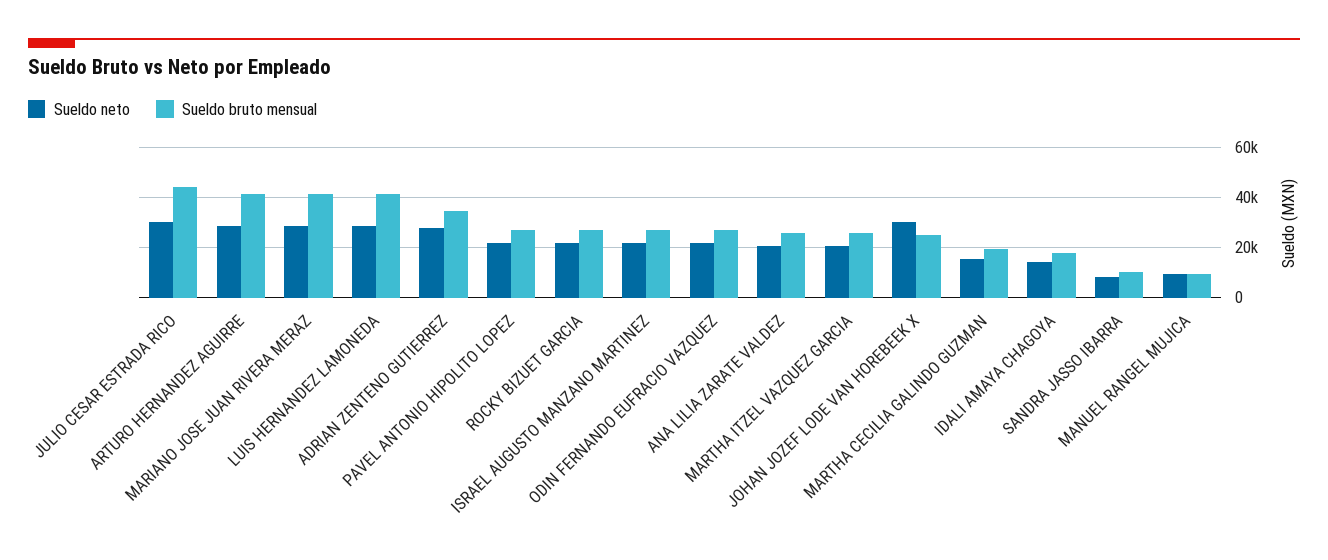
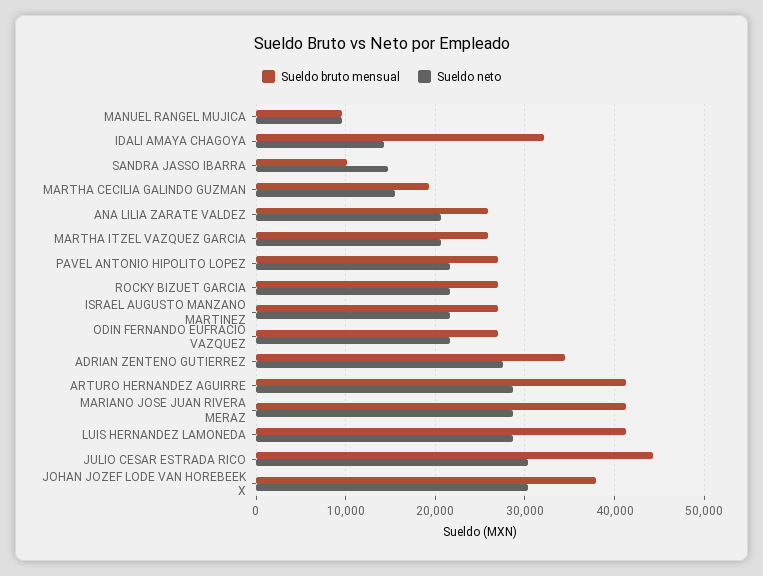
  {
    "Sueldo neto": {
      "JULIO CESAR ESTRADA RICO": 30000,
      "ARTURO HERNANDEZ AGUIRRE": 29000,
      "MARIANO JOSE JUAN RIVERA MERAZ": 29000,
      "LUIS HERNANDEZ LAMONEDA": 29000,
      "ADRIAN ZENTENO GUTIERREZ": 28000,
      "PAVEL ANTONIO HIPOLITO LOPEZ": 22000,
      "ROCKY BIZUET GARCIA": 22000,
      "ISRAEL AUGUSTO MANZANO MARTINEZ": 22000,
      "ODIN FERNANDO EUFRACIO VAZQUEZ": 22000,
      "ANA LILIA ZARATE VALDEZ": 21000,
      "MARTHA ITZEL VAZQUEZ GARCIA": 21000,
      "JOHAN JOZEF LODE VAN HOREBEEK X": 30000,
      "MARTHA CECILIA GALINDO GUZMAN": 15000,
      "IDALI AMAYA CHAGOYA": 14000,
-     "SANDRA JASSO IBARRA": 7500,
+     "SANDRA JASSO IBARRA": 15000,
      "MANUEL RANGEL MUJICA": 10000
    },
    "Sueldo bruto mensual": {
      "JULIO CESAR ESTRADA RICO": 44000,
      "ARTURO HERNANDEZ AGUIRRE": 41000,
      "MARIANO JOSE JUAN RIVERA MERAZ": 41000,
      "LUIS HERNANDEZ LAMONEDA": 41000,
      "ADRIAN ZENTENO GUTIERREZ": 34000,
      "PAVEL ANTONIO HIPOLITO LOPEZ": 27000,
      "ROCKY BIZUET GARCIA": 27000,
      "ISRAEL AUGUSTO MANZANO MARTINEZ": 27000,
      "ODIN FERNANDO EUFRACIO VAZQUEZ": 27000,
      "ANA LILIA ZARATE VALDEZ": 26000,
      "MARTHA ITZEL VAZQUEZ GARCIA": 26000,
-     "JOHAN JOZEF LODE VAN HOREBEEK X": 25000,
+     "JOHAN JOZEF LODE VAN HOREBEEK X": 38000,
      "MARTHA CECILIA GALINDO GUZMAN": 19000,
-     "IDALI AMAYA CHAGOYA": 17500,
+     "IDALI AMAYA CHAGOYA": 32000,
      "SANDRA JASSO IBARRA": 10000,
      "MANUEL RANGEL MUJICA": 10000
    }
  }

